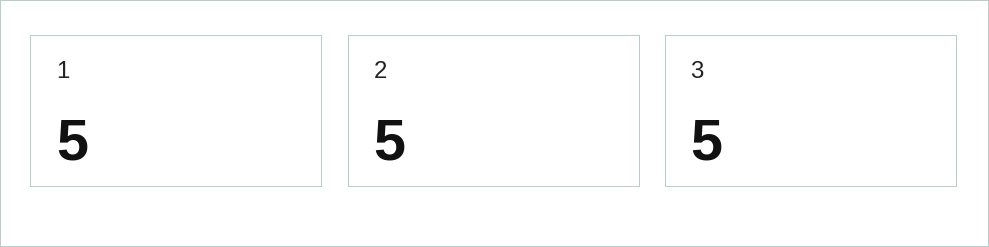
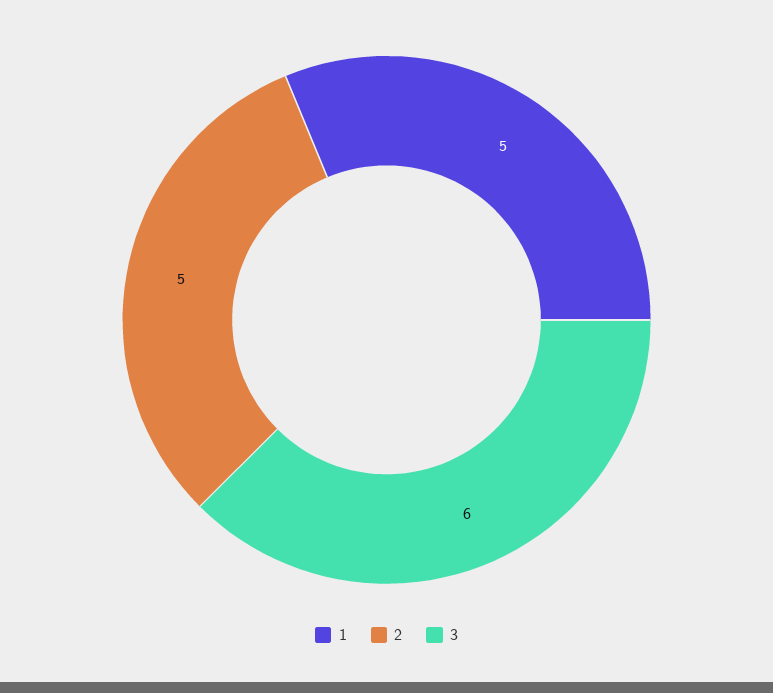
  {
    "1": 5,
    "2": 5,
-   "3": 5
+   "3": 6
  }

